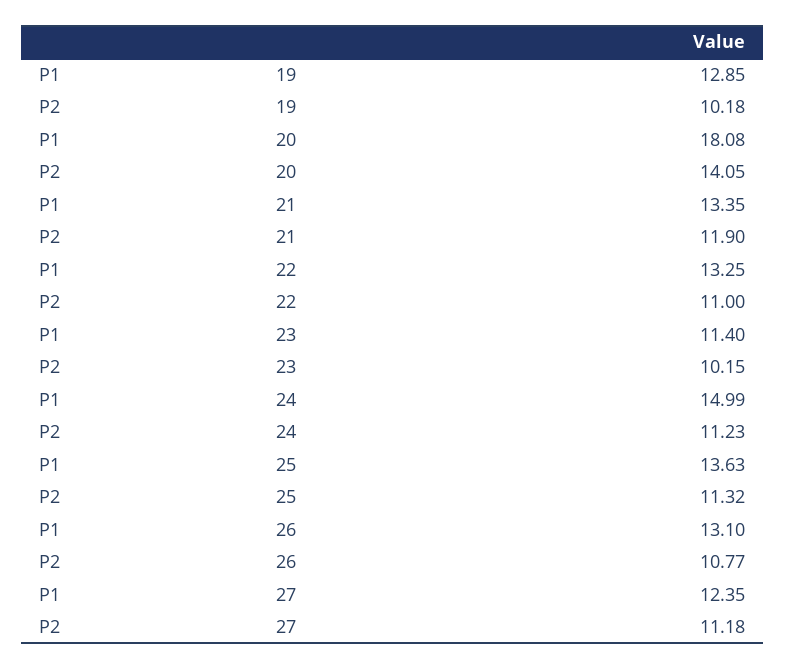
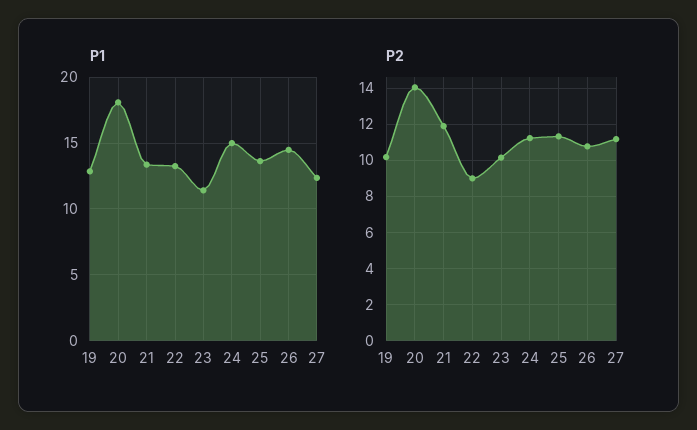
  {
    "P1": {
      "19": 12.85,
      "20": 18.08,
      "21": 13.35,
      "22": 13.25,
      "23": 11.4,
      "24": 14.99,
      "25": 13.63,
-     "26": 13.1,
+     "26": 14.5,
      "27": 12.35
    },
    "P2": {
      "19": 10.18,
      "20": 14.05,
      "21": 11.9,
-     "22": 11,
+     "22": 9,
      "23": 10.15,
      "24": 11.23,
      "25": 11.32,
      "26": 10.77,
      "27": 11.18
    }
  }

